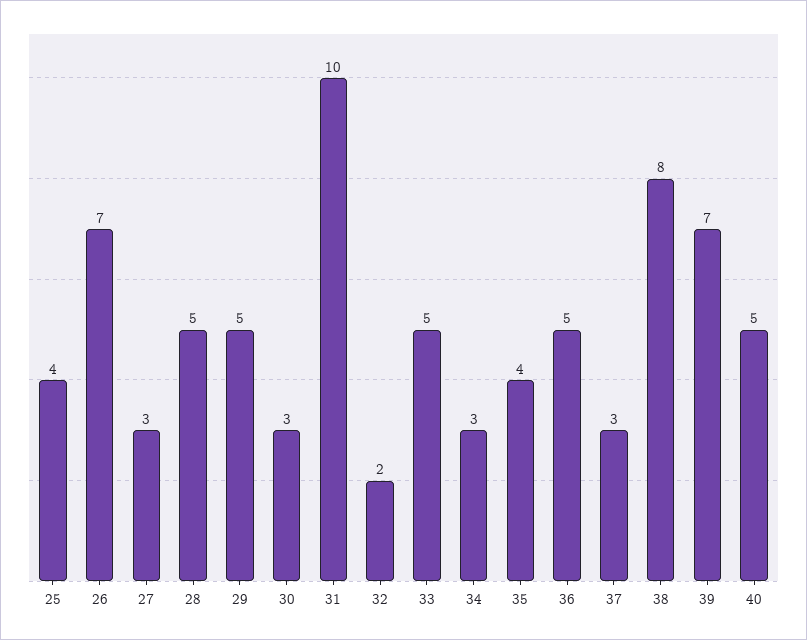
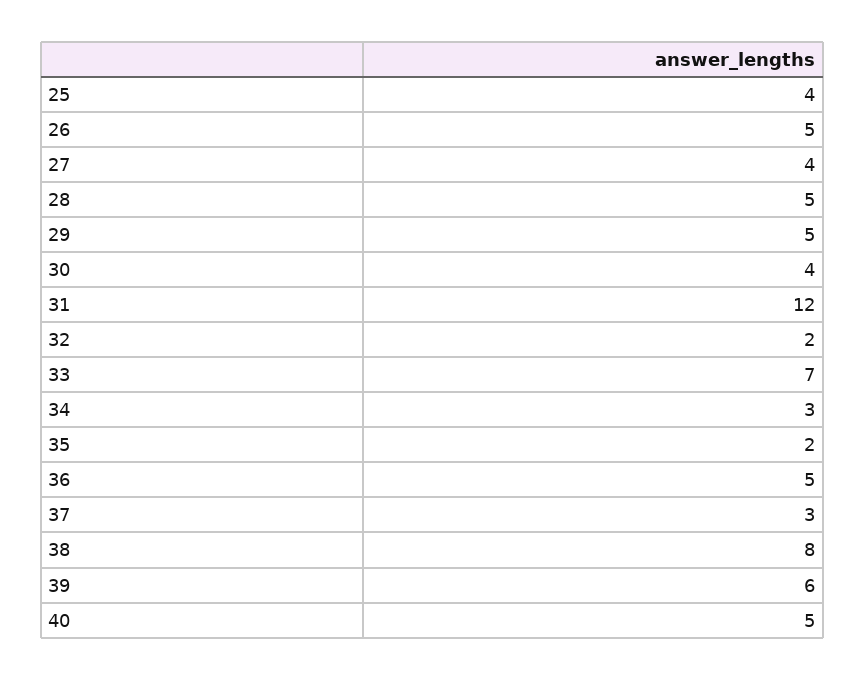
  {
    "25": 4,
-   "26": 7,
+   "26": 5,
-   "27": 3,
+   "27": 4,
    "28": 5,
    "29": 5,
-   "30": 3,
+   "30": 4,
-   "31": 10,
+   "31": 12,
    "32": 2,
-   "33": 5,
+   "33": 7,
    "34": 3,
-   "35": 4,
+   "35": 2,
    "36": 5,
    "37": 3,
    "38": 8,
-   "39": 7,
+   "39": 6,
    "40": 5
  }

